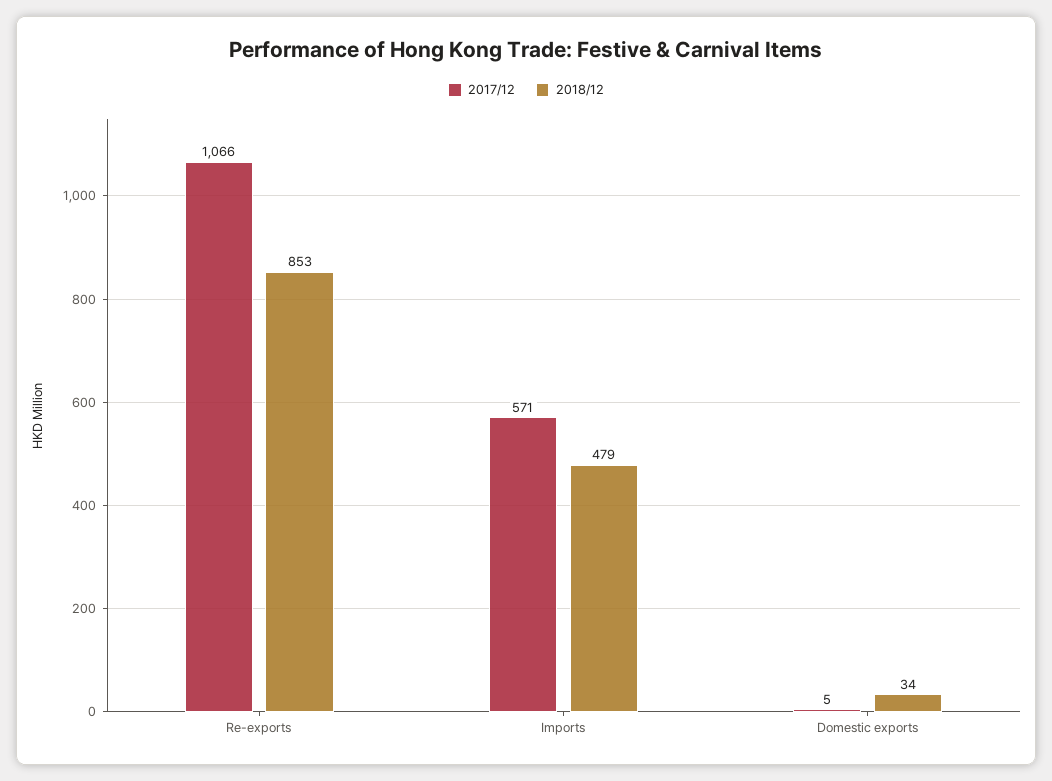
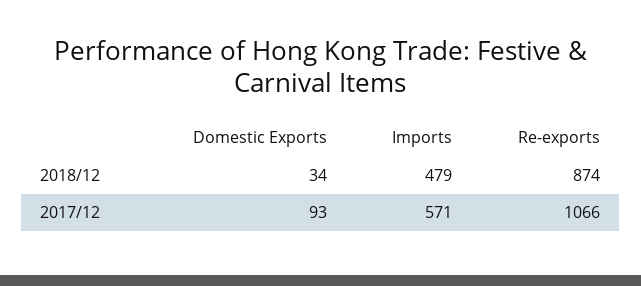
  {
    "2017/12": {
      "Re-exports": 1066,
      "Imports": 571,
-     "Domestic exports": 5
+     "Domestic exports": 93
    },
    "2018/12": {
-     "Re-exports": 853,
+     "Re-exports": 874,
      "Imports": 479,
      "Domestic exports": 34
    }
  }

